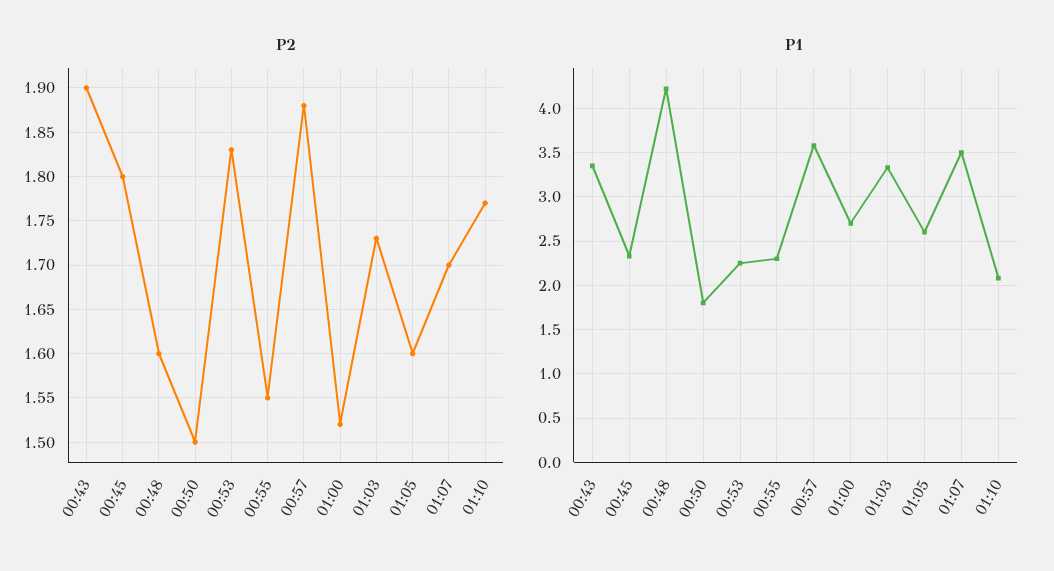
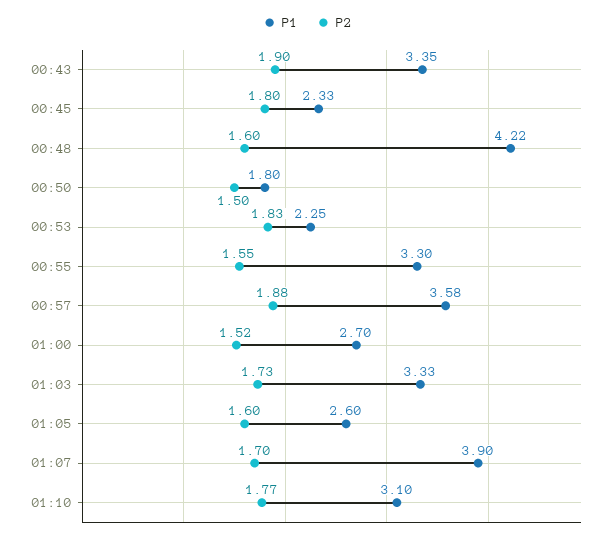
  {
    "P2": {
      "00:43": 1.9,
      "00:45": 1.8,
      "00:48": 1.6,
      "00:50": 1.5,
      "00:53": 1.83,
      "00:55": 1.55,
      "00:57": 1.88,
      "01:00": 1.52,
      "01:03": 1.73,
      "01:05": 1.6,
      "01:07": 1.7,
      "01:10": 1.77
    },
    "P1": {
      "00:43": 3.35,
      "00:45": 2.33,
      "00:48": 4.22,
      "00:50": 1.8,
      "00:53": 2.25,
-     "00:55": 2.3,
+     "00:55": 3.3,
      "00:57": 3.58,
      "01:00": 2.7,
      "01:03": 3.33,
      "01:05": 2.6,
-     "01:07": 3.5,
+     "01:07": 3.9,
-     "01:10": 2.1
+     "01:10": 3.1
    }
  }

